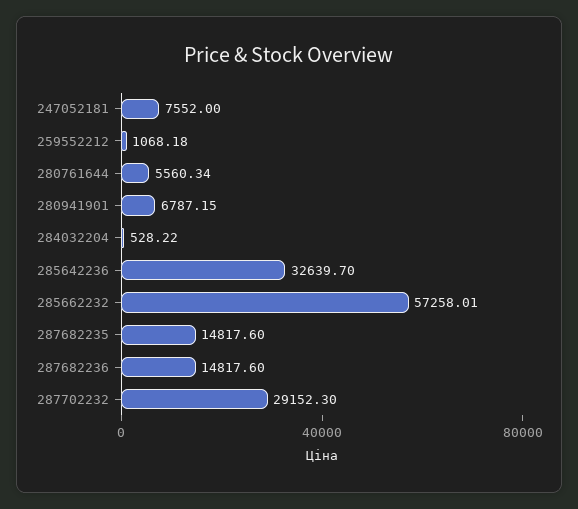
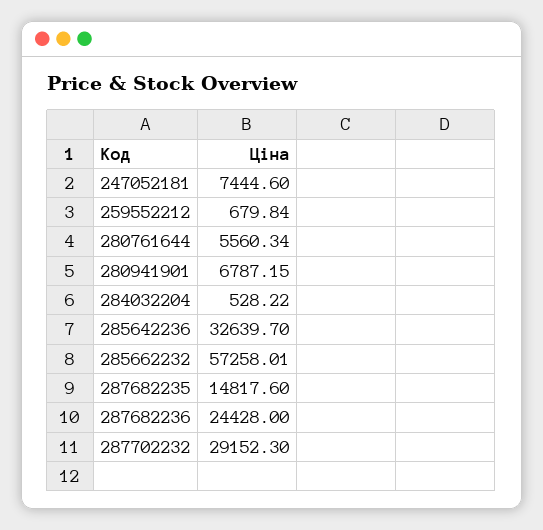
  {
-   "247052181": 7552,
+   "247052181": 7444.6,
-   "259552212": 1068.18,
+   "259552212": 679.84,
    "280761644": 5560.34,
    "280941901": 6787.15,
    "284032204": 528.22,
    "285642236": 32639.7,
    "285662232": 57258.01,
    "287682235": 14817.6,
-   "287682236": 14817.6,
+   "287682236": 24428,
    "287702232": 29152.3
  }

